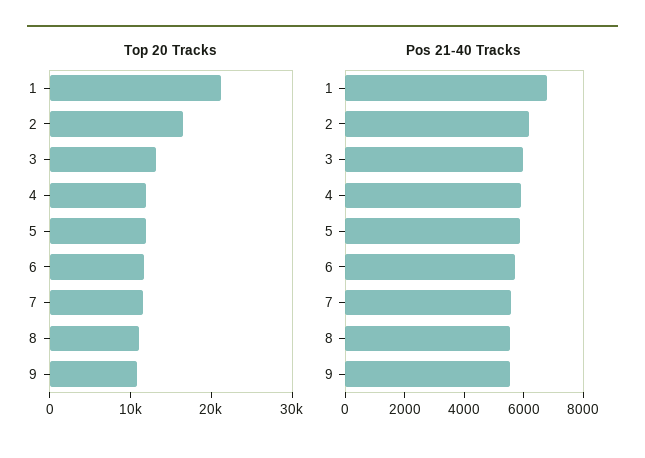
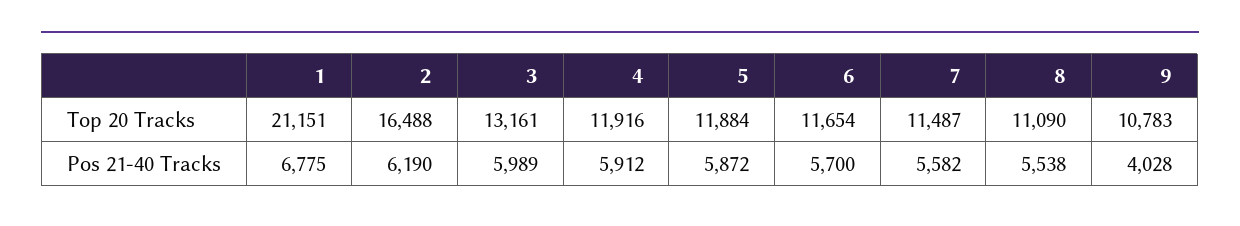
  {
    "Top 20 Tracks": {
      "1": 21151,
      "2": 16488,
      "3": 13161,
      "4": 11916,
      "5": 11884,
      "6": 11654,
      "7": 11487,
      "8": 11090,
      "9": 10783
    },
    "Pos 21-40 Tracks": {
      "1": 6775,
      "2": 6190,
      "3": 5989,
      "4": 5912,
      "5": 5872,
      "6": 5700,
      "7": 5582,
      "8": 5538,
-     "9": 5500
+     "9": 4028
    }
  }

